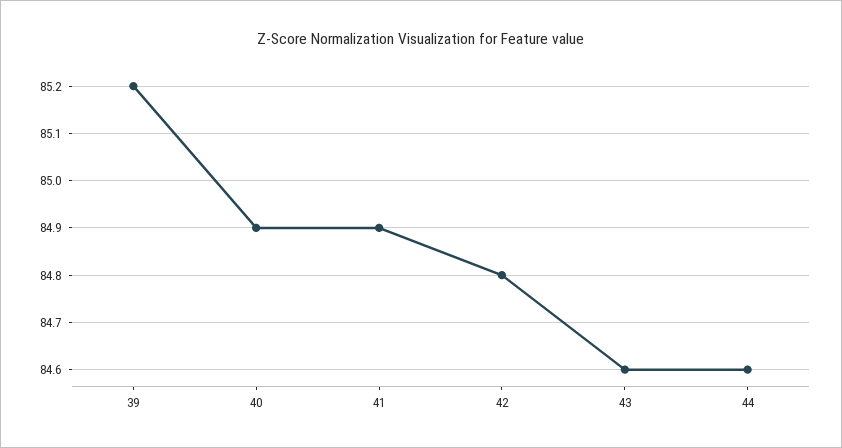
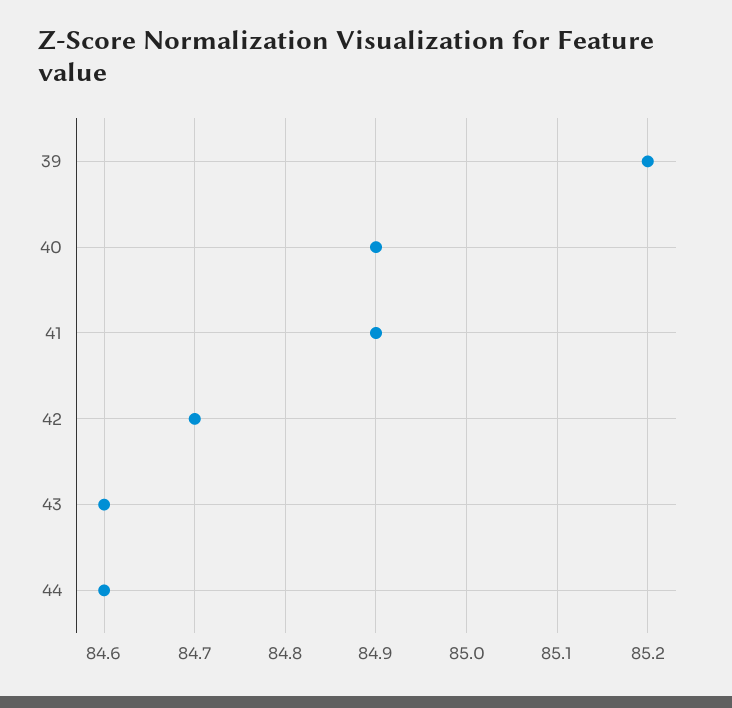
  {
    "39": 85.2,
    "40": 84.9,
    "41": 84.9,
-   "42": 84.8,
+   "42": 84.7,
    "43": 84.6,
    "44": 84.6
  }

